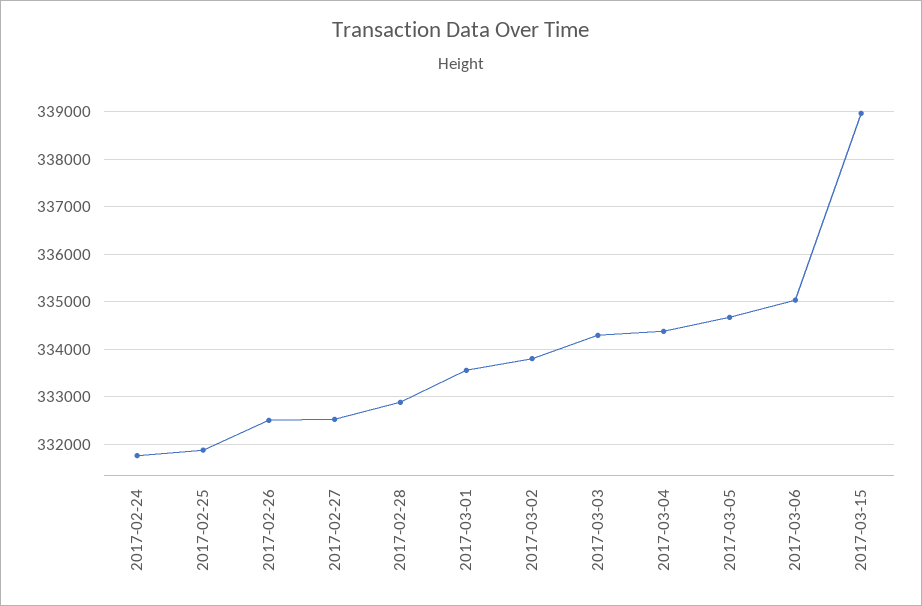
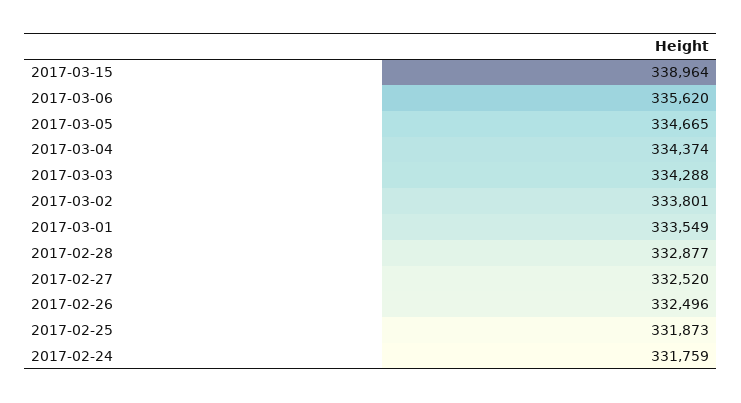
  {
    "2017-02-24": 331759,
    "2017-02-25": 331873,
    "2017-02-26": 332496,
    "2017-02-27": 332520,
    "2017-02-28": 332877,
    "2017-03-01": 333549,
    "2017-03-02": 333801,
    "2017-03-03": 334288,
    "2017-03-04": 334374,
    "2017-03-05": 334665,
-   "2017-03-06": 335000,
+   "2017-03-06": 335620,
    "2017-03-15": 338964
  }

